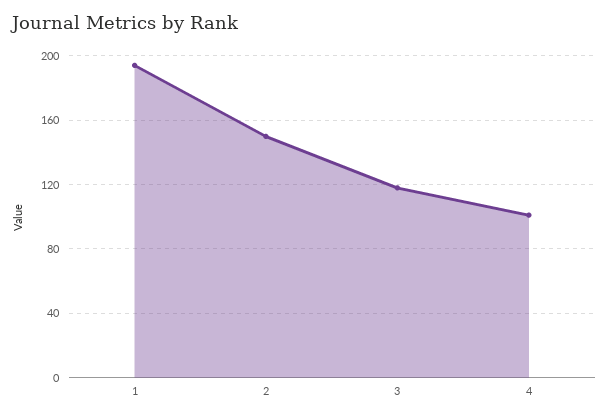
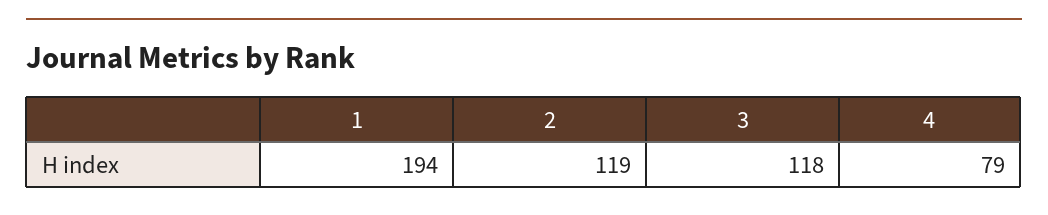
  {
    "1": 194,
-   "2": 150,
+   "2": 119,
    "3": 118,
-   "4": 100
+   "4": 79
  }

